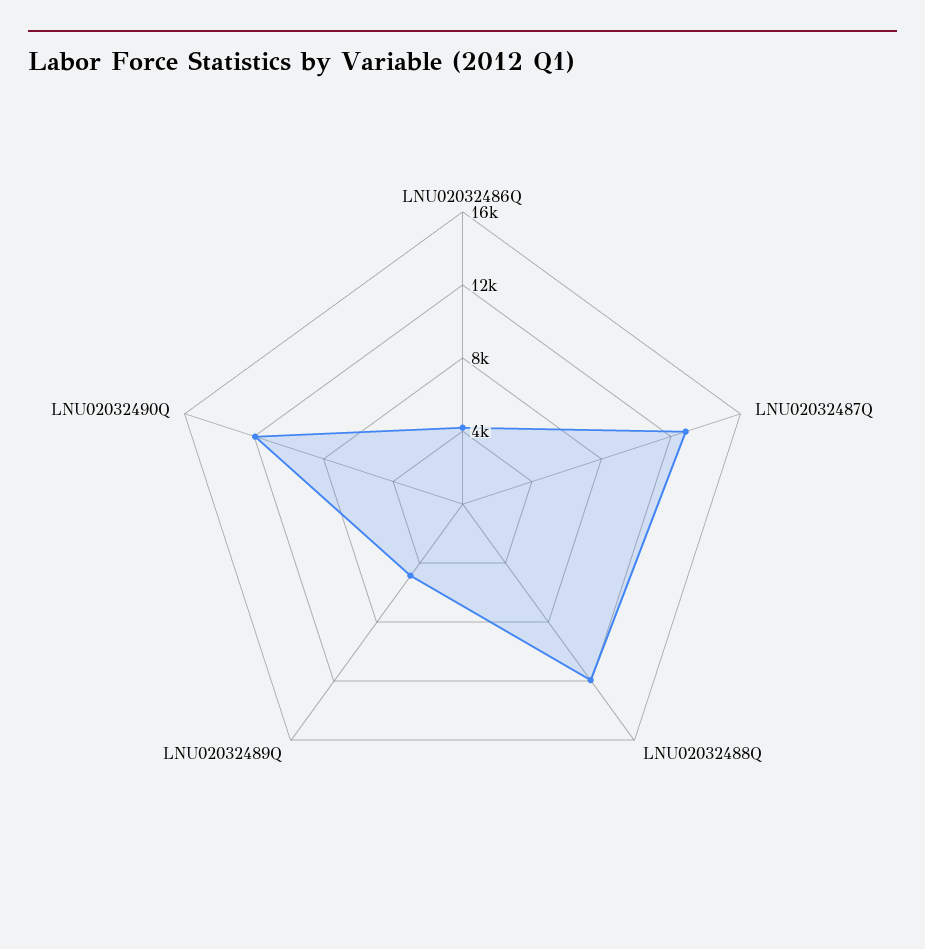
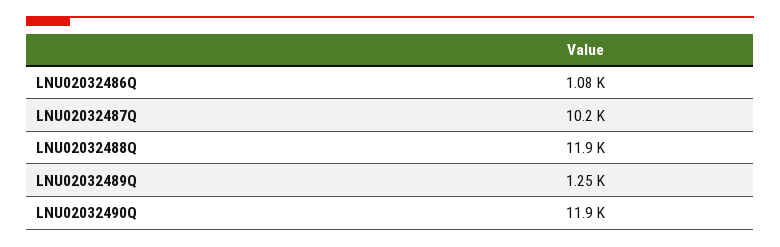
  {
-   "LNU02032486Q": 4000,
+   "LNU02032486Q": 1080,
-   "LNU02032487Q": 13000,
+   "LNU02032487Q": 10200,
    "LNU02032488Q": 11900,
-   "LNU02032489Q": 5000,
+   "LNU02032489Q": 1250,
    "LNU02032490Q": 11900
  }

